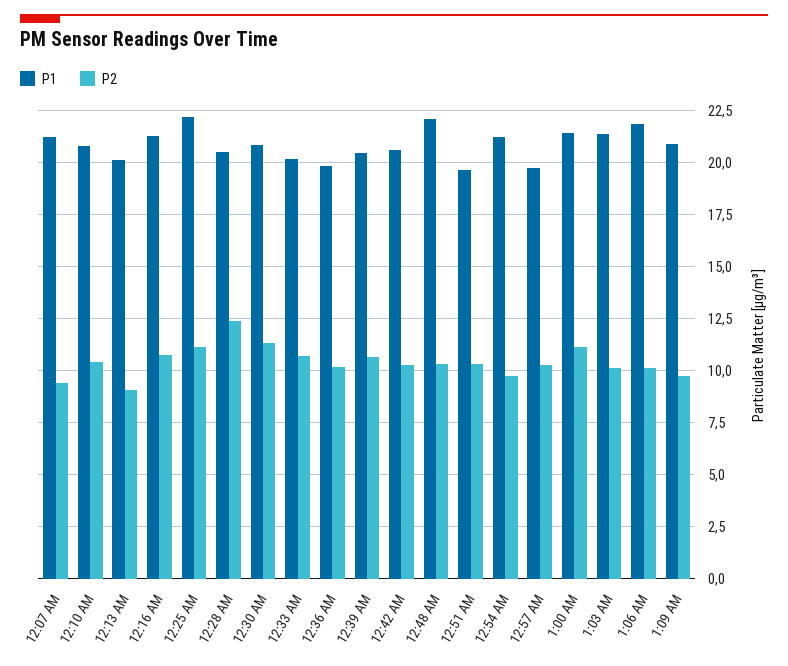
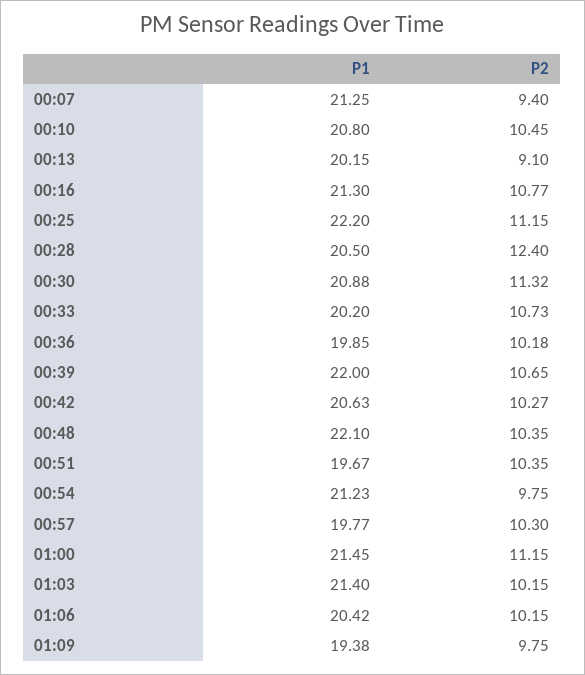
  {
    "P1": {
      "12:07 AM": 21.25,
      "12:10 AM": 20.8,
      "12:13 AM": 20.15,
      "12:16 AM": 21.3,
      "12:25 AM": 22.2,
      "12:28 AM": 20.5,
      "12:30 AM": 20.88,
      "12:33 AM": 20.2,
      "12:36 AM": 19.85,
-     "12:39 AM": 20.5,
+     "12:39 AM": 22,
      "12:42 AM": 20.63,
      "12:48 AM": 22.1,
      "12:51 AM": 19.67,
      "12:54 AM": 21.23,
      "12:57 AM": 19.77,
      "1:00 AM": 21.45,
      "1:03 AM": 21.4,
-     "1:06 AM": 22,
+     "1:06 AM": 20.42,
-     "1:09 AM": 21
+     "1:09 AM": 19.38
    },
    "P2": {
      "12:07 AM": 9.4,
      "12:10 AM": 10.45,
      "12:13 AM": 9.1,
      "12:16 AM": 10.77,
      "12:25 AM": 11.15,
      "12:28 AM": 12.4,
      "12:30 AM": 11.32,
      "12:33 AM": 10.73,
      "12:36 AM": 10.18,
      "12:39 AM": 10.65,
      "12:42 AM": 10.27,
      "12:48 AM": 10.35,
      "12:51 AM": 10.35,
      "12:54 AM": 9.75,
      "12:57 AM": 10.3,
      "1:00 AM": 11.15,
      "1:03 AM": 10.15,
      "1:06 AM": 10.15,
      "1:09 AM": 9.75
    }
  }

